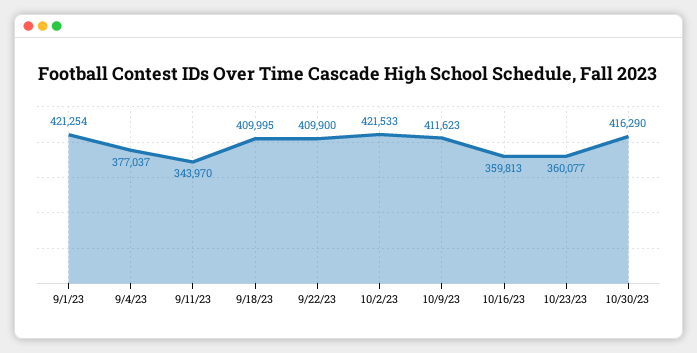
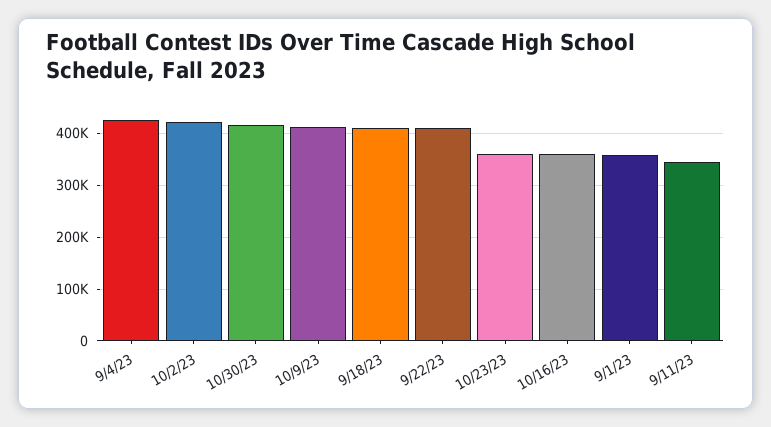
  {
-   "9/1/23": 421254,
+   "9/1/23": 360000,
-   "9/4/23": 377037,
+   "9/4/23": 420000,
    "9/11/23": 343970,
    "9/18/23": 409995,
    "9/22/23": 409900,
    "10/2/23": 421533,
    "10/9/23": 411623,
    "10/16/23": 359813,
    "10/23/23": 360077,
    "10/30/23": 416290
  }

